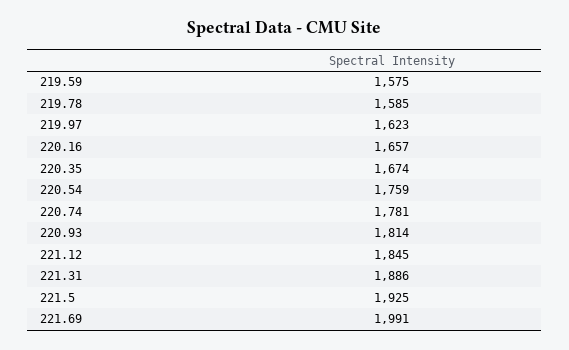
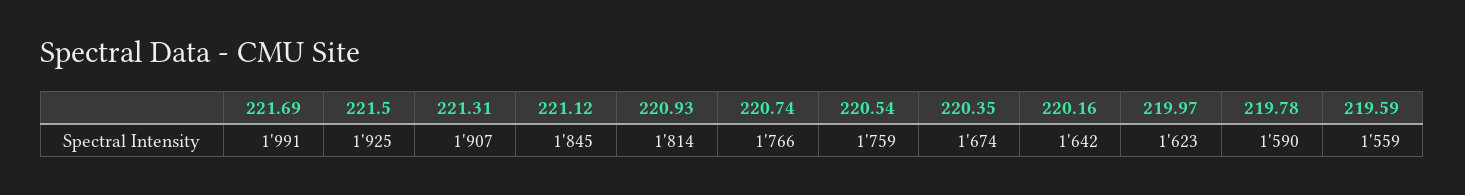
  {
-   "219.59": 1575,
+   "219.59": 1559,
-   "219.78": 1585,
+   "219.78": 1590,
    "219.97": 1623,
-   "220.16": 1657,
+   "220.16": 1642,
    "220.35": 1674,
    "220.54": 1759,
-   "220.74": 1781,
+   "220.74": 1766,
    "220.93": 1814,
    "221.12": 1845,
-   "221.31": 1886,
+   "221.31": 1907,
    "221.5": 1925,
    "221.69": 1991
  }

